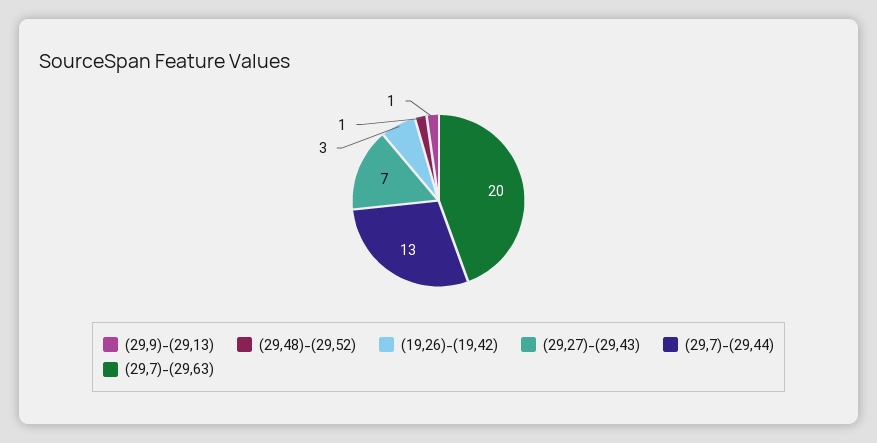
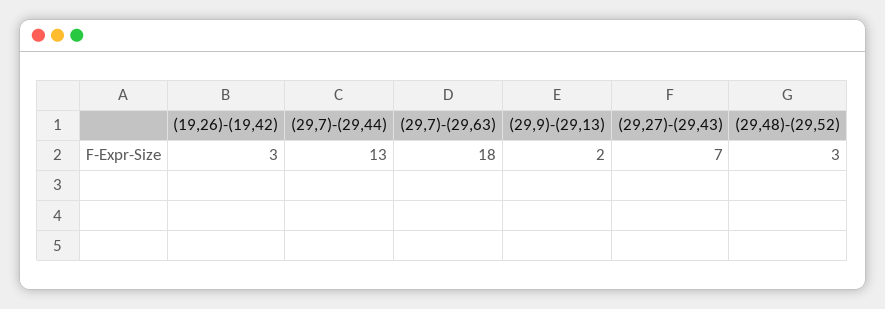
  {
-   "(29,9)-(29,13)": 1,
+   "(29,9)-(29,13)": 2,
-   "(29,48)-(29,52)": 1,
+   "(29,48)-(29,52)": 3,
    "(19,26)-(19,42)": 3,
    "(29,27)-(29,43)": 7,
    "(29,7)-(29,44)": 13,
-   "(29,7)-(29,63)": 20
+   "(29,7)-(29,63)": 18
  }

